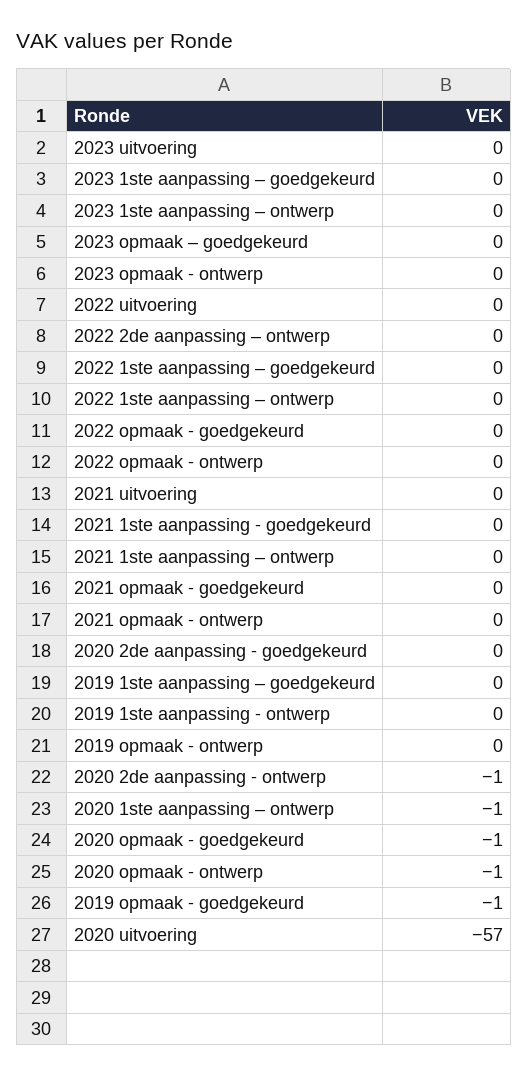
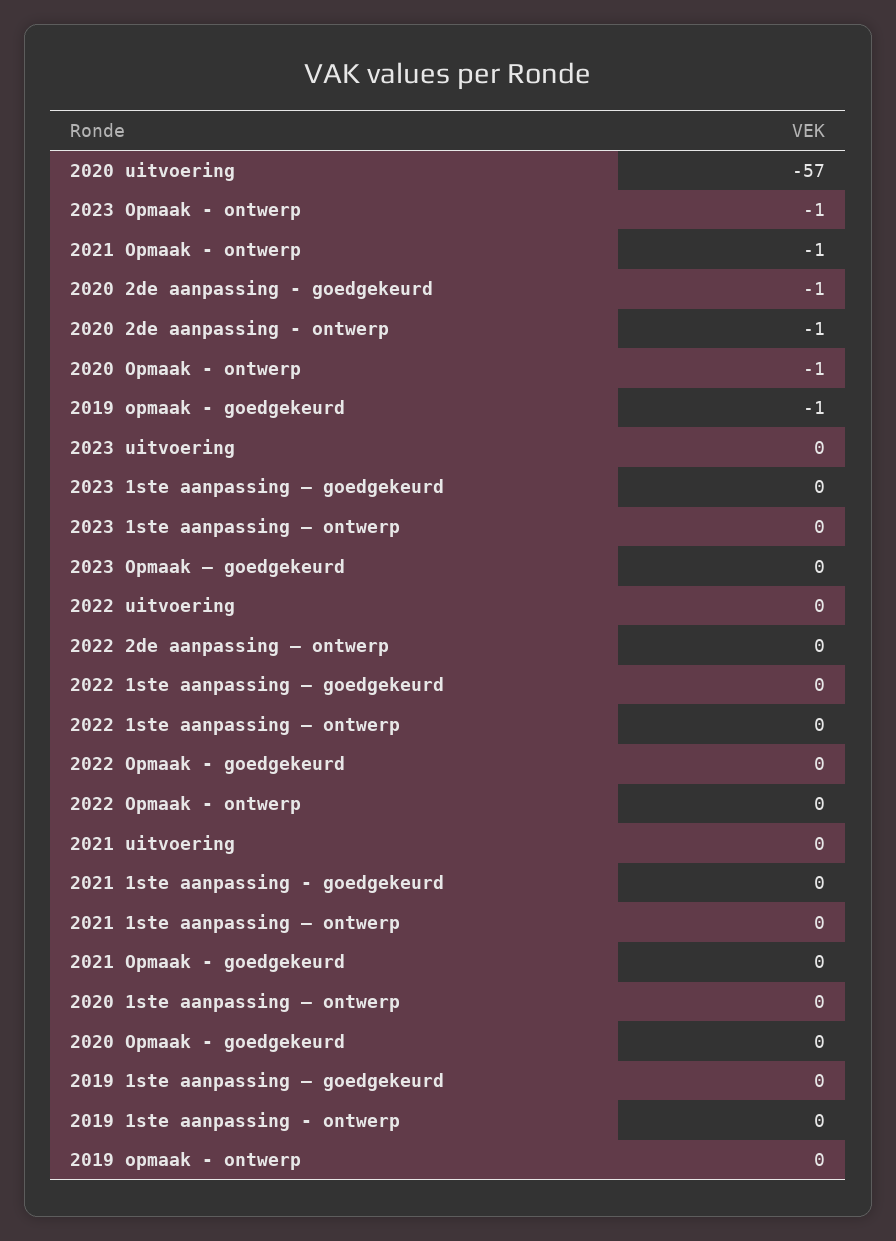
  {
    "2023 uitvoering": 0,
    "2023 1ste aanpassing – goedgekeurd": 0,
    "2023 1ste aanpassing – ontwerp": 0,
    "2023 opmaak – goedgekeurd": 0,
-   "2023 opmaak - ontwerp": 0,
+   "2023 opmaak - ontwerp": -1,
    "2022 uitvoering": 0,
    "2022 2de aanpassing – ontwerp": 0,
    "2022 1ste aanpassing – goedgekeurd": 0,
    "2022 1ste aanpassing – ontwerp": 0,
    "2022 opmaak - goedgekeurd": 0,
    "2022 opmaak - ontwerp": 0,
    "2021 uitvoering": 0,
    "2021 1ste aanpassing - goedgekeurd": 0,
    "2021 1ste aanpassing – ontwerp": 0,
    "2021 opmaak - goedgekeurd": 0,
-   "2021 opmaak - ontwerp": 0,
+   "2021 opmaak - ontwerp": -1,
-   "2020 2de aanpassing - goedgekeurd": 0,
+   "2020 2de aanpassing - goedgekeurd": -1,
    "2019 1ste aanpassing – goedgekeurd": 0,
    "2019 1ste aanpassing - ontwerp": 0,
    "2019 opmaak - ontwerp": 0,
    "2020 2de aanpassing - ontwerp": -1,
-   "2020 1ste aanpassing – ontwerp": -1,
+   "2020 1ste aanpassing – ontwerp": 0,
-   "2020 opmaak - goedgekeurd": -1,
+   "2020 opmaak - goedgekeurd": 0,
    "2020 opmaak - ontwerp": -1,
    "2019 opmaak - goedgekeurd": -1,
    "2020 uitvoering": -57
  }

